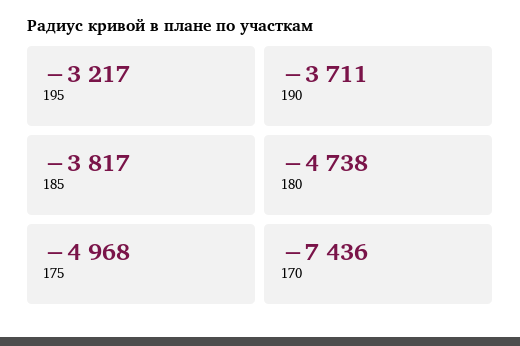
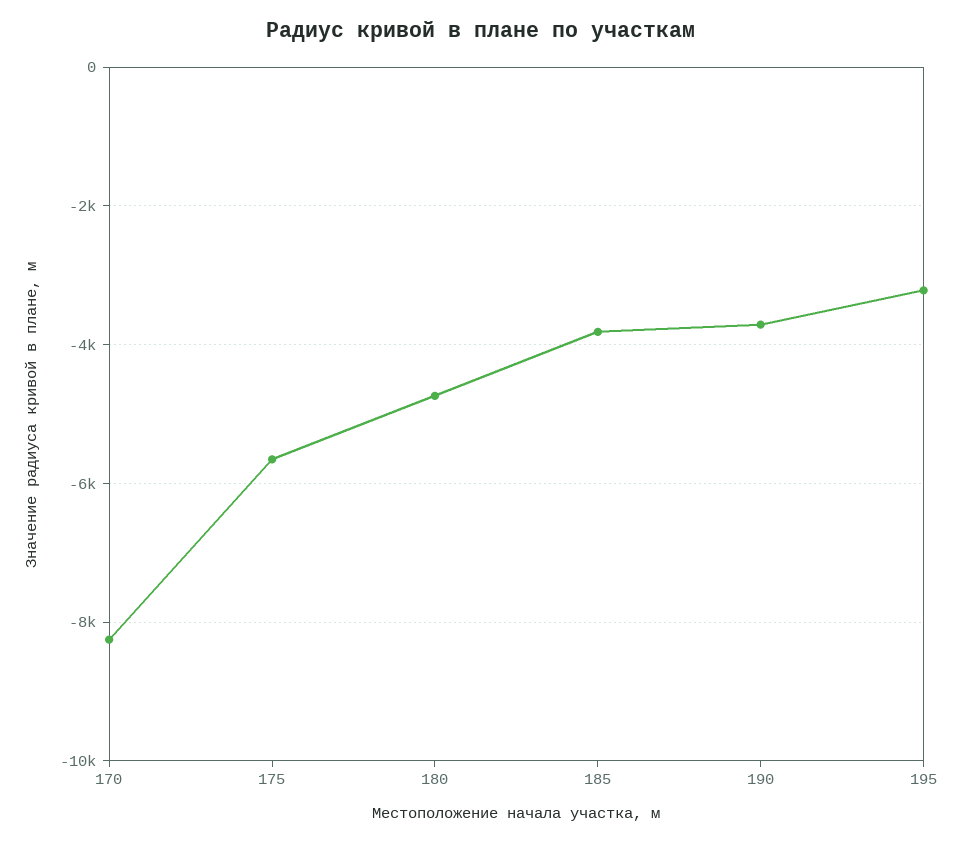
  {
    "195": -3217,
    "190": -3711,
    "185": -3817,
    "180": -4738,
-   "175": -4968,
+   "175": -5600,
-   "170": -7436
+   "170": -8200
  }

